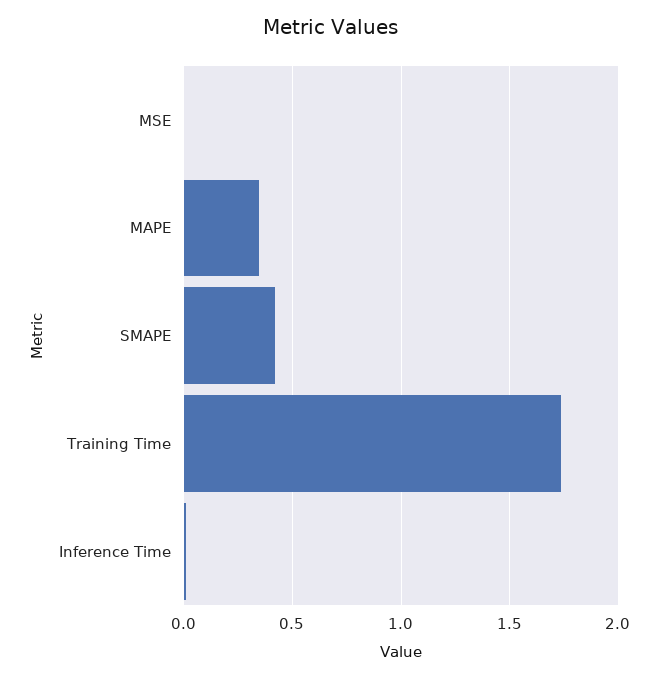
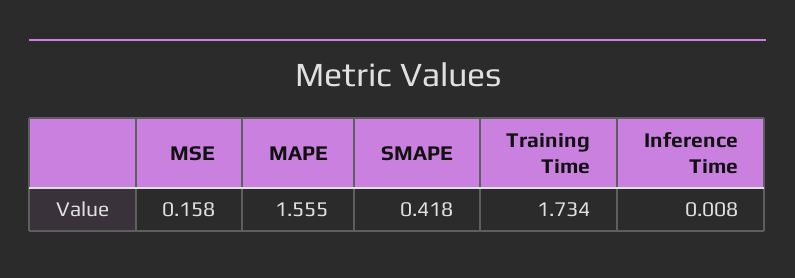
  {
-   "MSE": 0,
+   "MSE": 0.158,
-   "MAPE": 0.35,
+   "MAPE": 1.555,
    "SMAPE": 0.418,
    "Training Time": 1.734,
    "Inference Time": 0.008
  }

